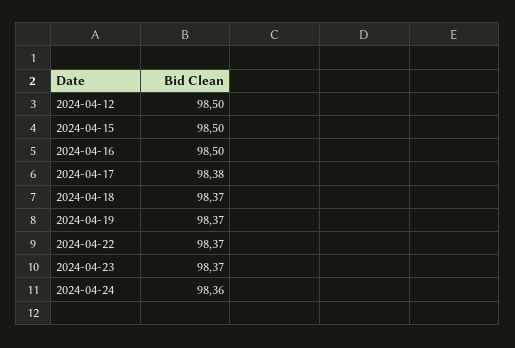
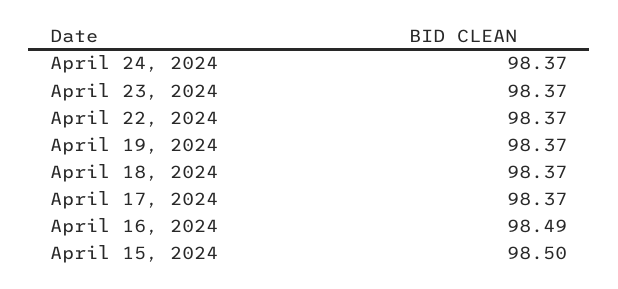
  {
-   "2024-04-12": 98.5,
    "2024-04-15": 98.5,
-   "2024-04-16": 98.5,
+   "2024-04-16": 98.49,
-   "2024-04-17": 98.38,
+   "2024-04-17": 98.37,
    "2024-04-18": 98.37,
    "2024-04-19": 98.37,
    "2024-04-22": 98.37,
    "2024-04-23": 98.37,
-   "2024-04-24": 98.36
+   "2024-04-24": 98.37
  }

